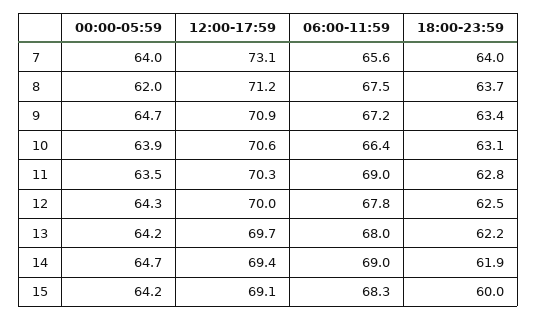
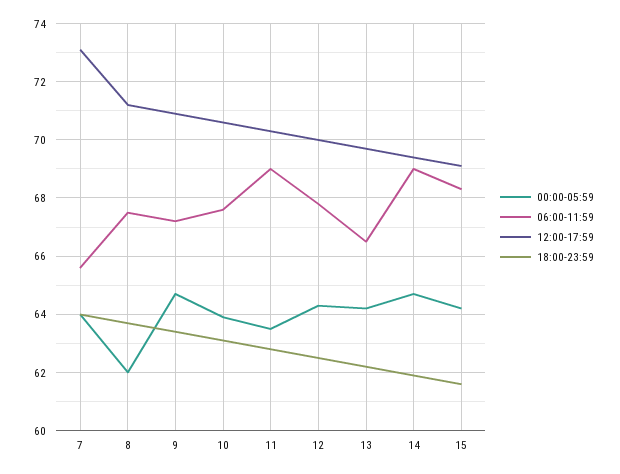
  {
    "00:00-05:59": {
      "7": 64,
      "8": 62,
      "9": 64.7,
      "10": 63.9,
      "11": 63.5,
      "12": 64.3,
      "13": 64.2,
      "14": 64.7,
      "15": 64.2
    },
    "12:00-17:59": {
      "7": 73.1,
      "8": 71.2,
      "9": 70.9,
      "10": 70.6,
      "11": 70.3,
      "12": 70,
      "13": 69.7,
      "14": 69.4,
      "15": 69.1
    },
    "06:00-11:59": {
      "7": 65.6,
      "8": 67.5,
      "9": 67.2,
-     "10": 66.4,
+     "10": 67.5,
      "11": 69,
      "12": 67.8,
-     "13": 68,
+     "13": 66.5,
      "14": 69,
      "15": 68.3
    },
    "18:00-23:59": {
      "7": 64,
      "8": 63.7,
      "9": 63.4,
      "10": 63.1,
      "11": 62.8,
      "12": 62.5,
      "13": 62.2,
      "14": 61.9,
-     "15": 60
+     "15": 61.5
    }
  }

